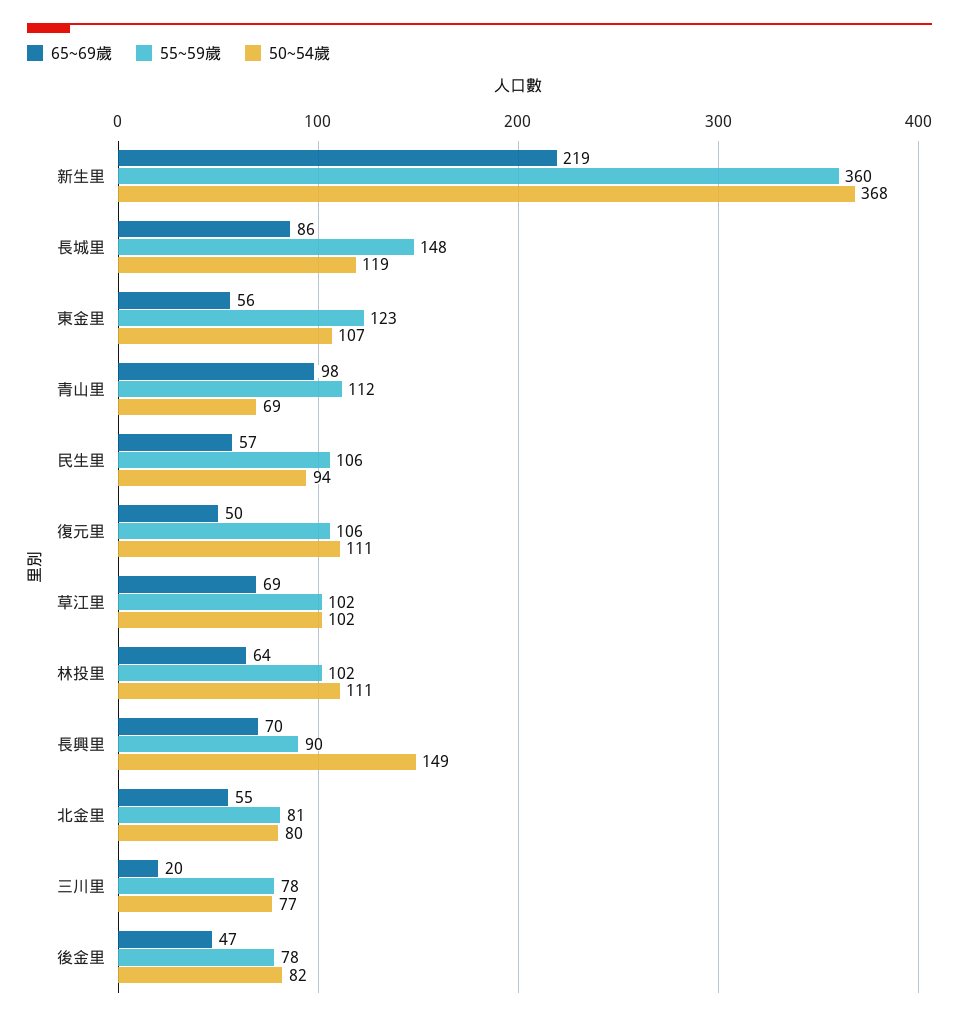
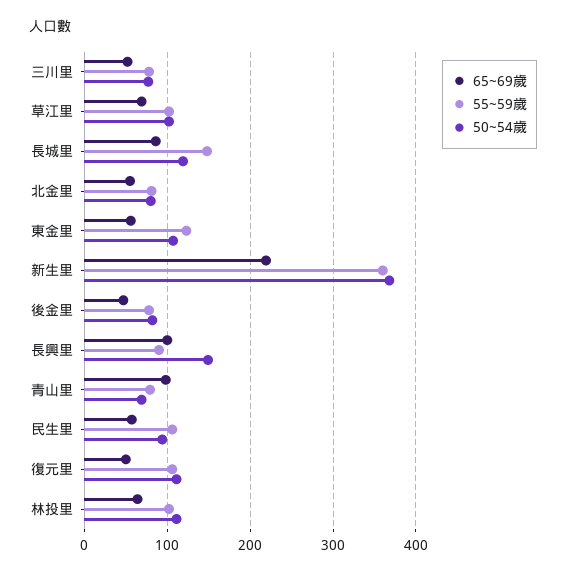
  {
    "65~69歲": {
      "新生里": 219,
      "長城里": 86,
      "東金里": 56,
      "青山里": 98,
      "民生里": 57,
      "復元里": 50,
      "草江里": 69,
      "林投里": 64,
-     "長興里": 70,
+     "長興里": 100,
      "北金里": 55,
-     "三川里": 20,
+     "三川里": 50,
      "後金里": 47
    },
    "55~59歲": {
      "新生里": 360,
      "長城里": 148,
      "東金里": 123,
-     "青山里": 112,
+     "青山里": 80,
      "民生里": 106,
      "復元里": 106,
      "草江里": 102,
      "林投里": 102,
      "長興里": 90,
      "北金里": 81,
      "三川里": 78,
      "後金里": 78
    },
    "50~54歲": {
      "新生里": 368,
      "長城里": 119,
      "東金里": 107,
      "青山里": 69,
      "民生里": 94,
      "復元里": 111,
      "草江里": 102,
      "林投里": 111,
      "長興里": 149,
      "北金里": 80,
      "三川里": 77,
      "後金里": 82
    }
  }

